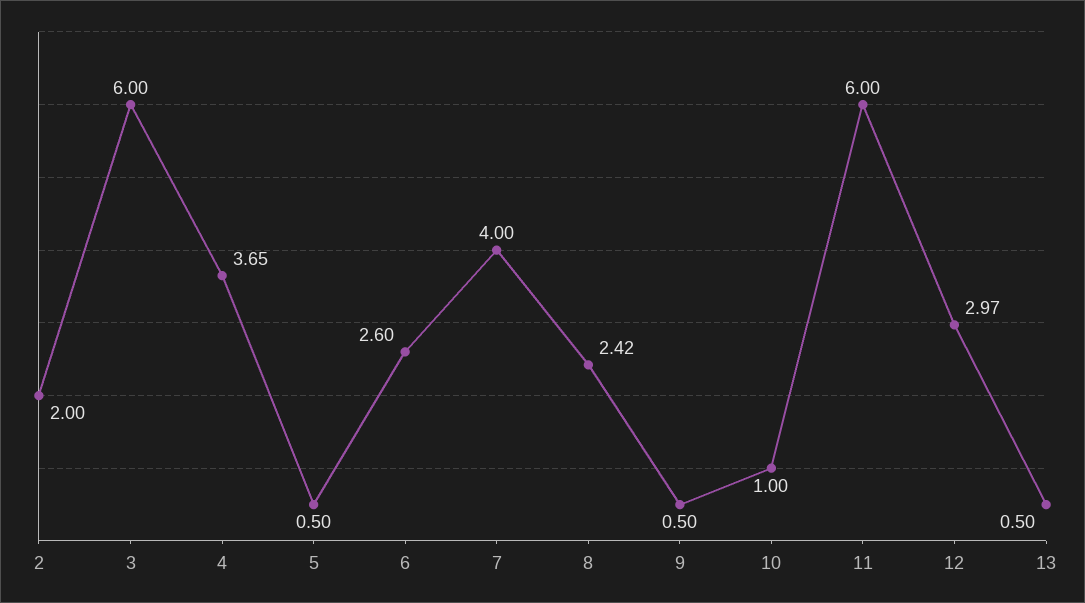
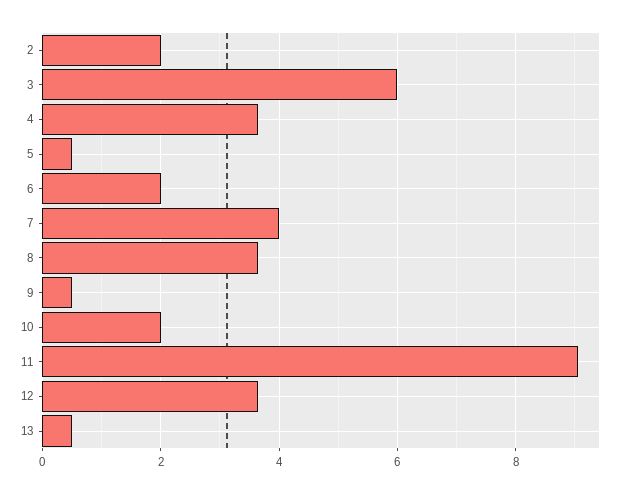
  {
    "2": 2,
    "3": 6,
    "4": 3.65,
    "5": 0.5,
-   "6": 2.6,
+   "6": 2,
    "7": 4,
-   "8": 2.42,
+   "8": 3.6,
    "9": 0.5,
-   "10": 1,
+   "10": 2,
-   "11": 6,
+   "11": 9,
-   "12": 2.97,
+   "12": 3.6,
    "13": 0.5
  }

